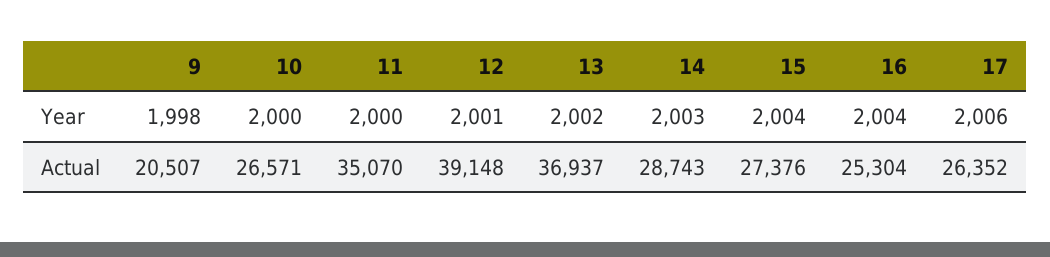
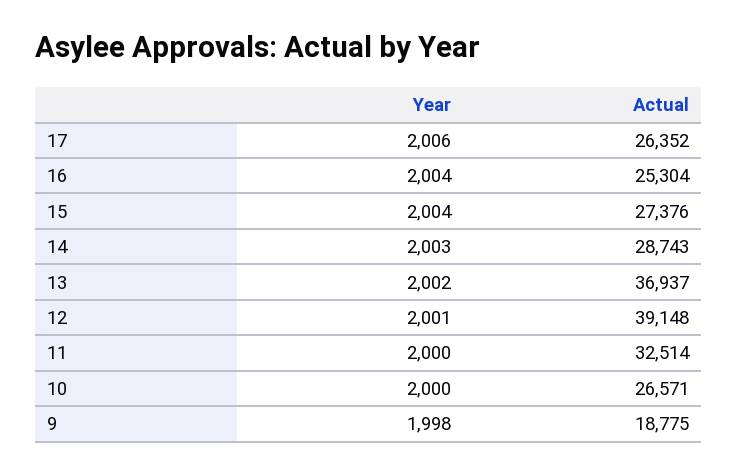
  {
    "9": {
      "Year": 1998,
-     "Actual": 20507
+     "Actual": 18775
    },
    "10": {
      "Year": 2000,
      "Actual": 26571
    },
    "11": {
      "Year": 2000,
-     "Actual": 35070
+     "Actual": 32514
    },
    "12": {
      "Year": 2001,
      "Actual": 39148
    },
    "13": {
      "Year": 2002,
      "Actual": 36937
    },
    "14": {
      "Year": 2003,
      "Actual": 28743
    },
    "15": {
      "Year": 2004,
      "Actual": 27376
    },
    "16": {
      "Year": 2004,
      "Actual": 25304
    },
    "17": {
      "Year": 2006,
      "Actual": 26352
    }
  }

